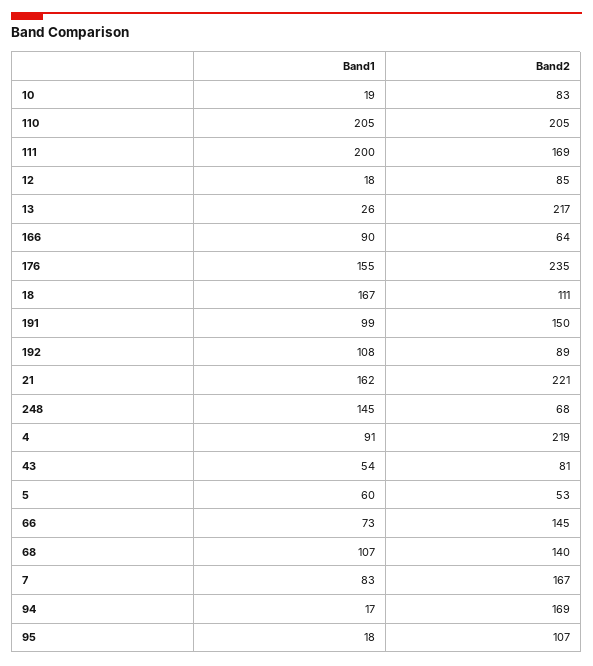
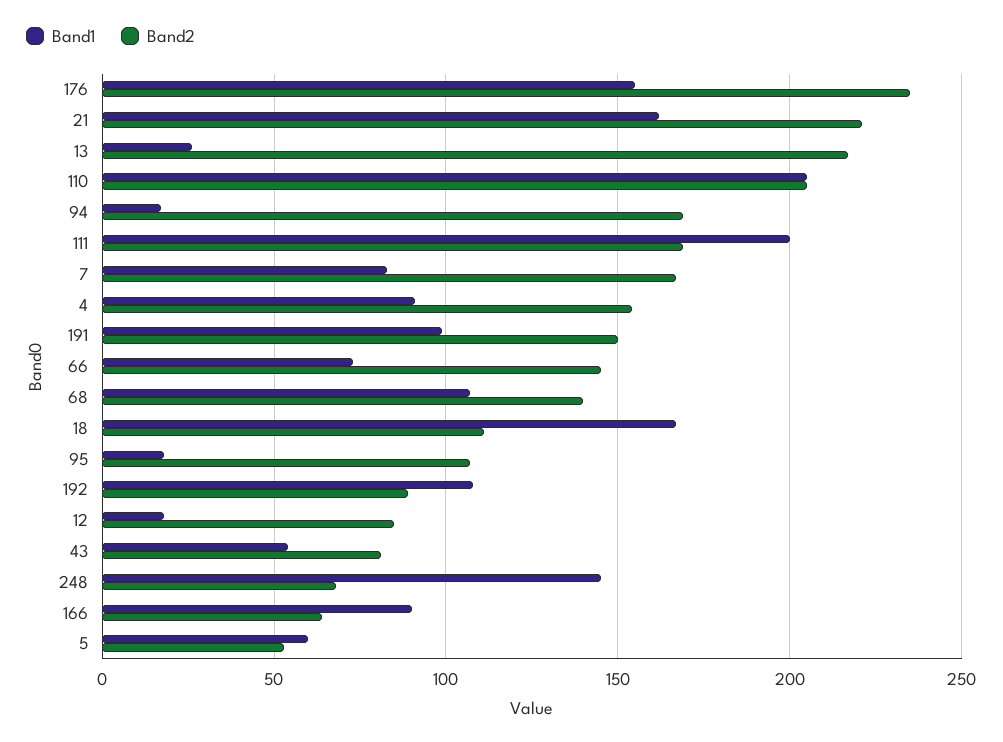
  {
    "Band1": {
-     "10": 19,
      "110": 205,
      "111": 200,
      "12": 18,
      "13": 26,
      "166": 90,
      "176": 155,
      "18": 167,
      "191": 99,
      "192": 108,
      "21": 162,
      "248": 145,
      "4": 91,
      "43": 54,
      "5": 60,
      "66": 73,
      "68": 107,
      "7": 83,
      "94": 17,
      "95": 18
    },
    "Band2": {
-     "10": 83,
      "110": 205,
      "111": 169,
      "12": 85,
      "13": 217,
      "166": 64,
      "176": 235,
      "18": 111,
      "191": 150,
      "192": 89,
      "21": 221,
      "248": 68,
-     "4": 219,
+     "4": 155,
      "43": 81,
      "5": 53,
      "66": 145,
      "68": 140,
      "7": 167,
      "94": 169,
      "95": 107
    }
  }

